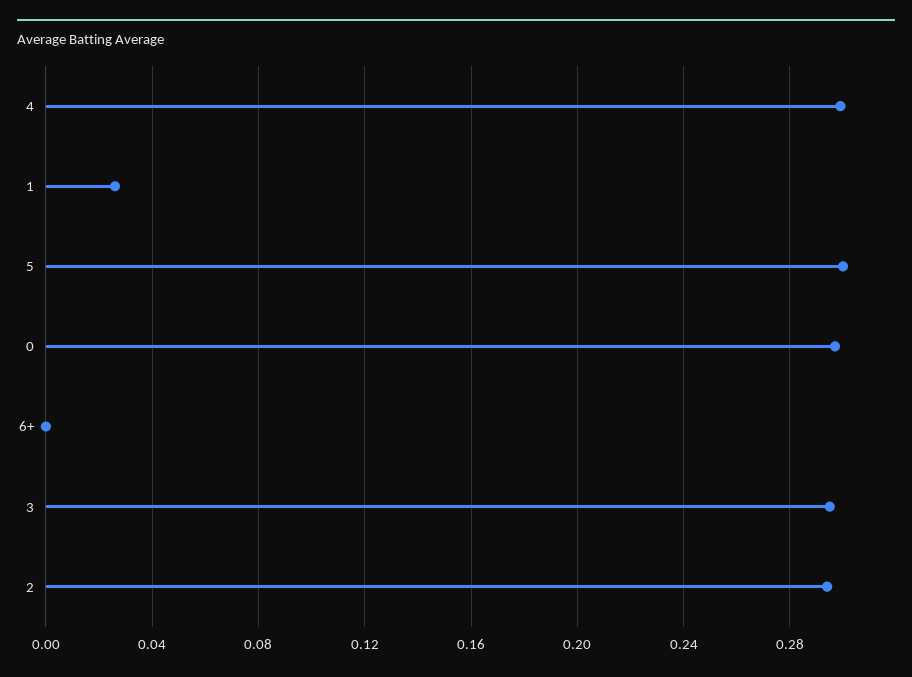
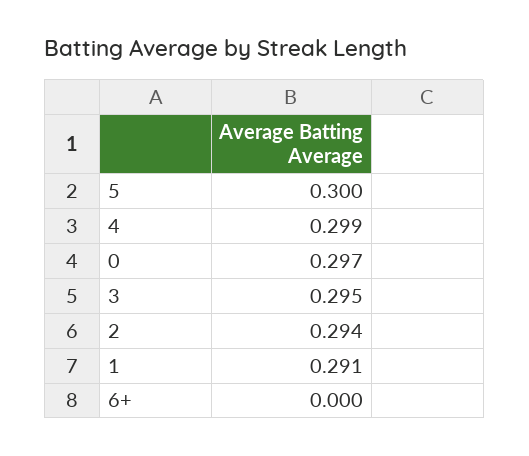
  {
    "4": 0.299,
-   "1": 0.025,
+   "1": 0.291,
    "5": 0.3,
    "0": 0.297,
    "6+": 0,
    "3": 0.295,
    "2": 0.294
  }

